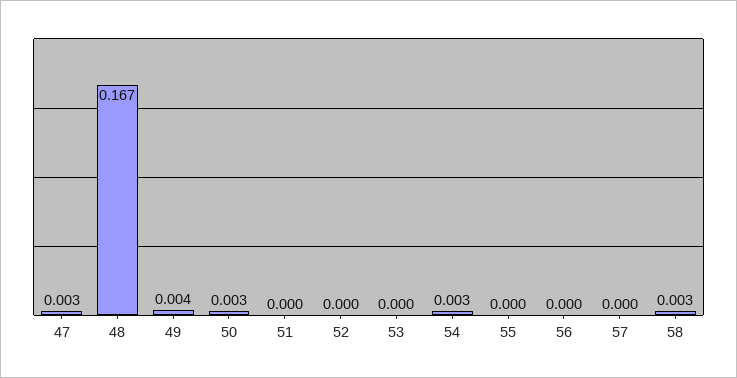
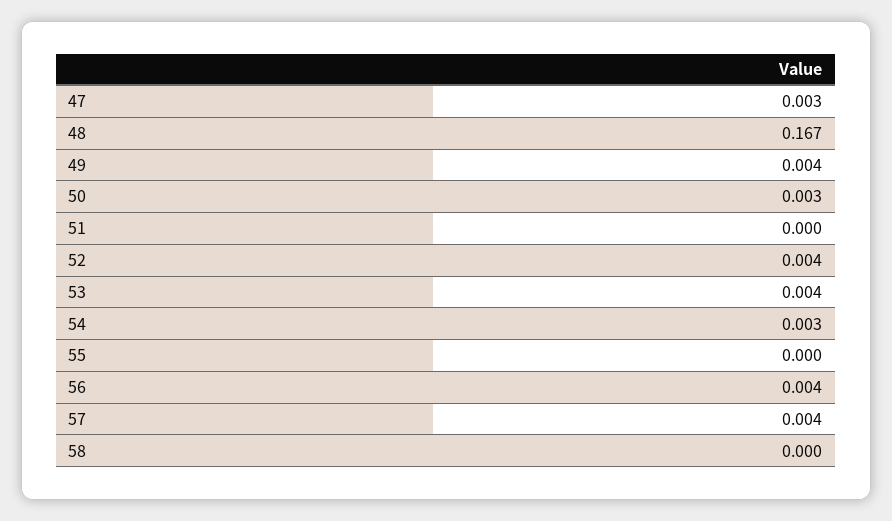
  {
    "47": 0.003,
    "48": 0.167,
    "49": 0.004,
    "50": 0.003,
    "51": 0,
-   "52": 0,
+   "52": 0.004,
-   "53": 0,
+   "53": 0.004,
    "54": 0.003,
    "55": 0,
-   "56": 0,
+   "56": 0.004,
-   "57": 0,
+   "57": 0.004,
-   "58": 0.003
+   "58": 0
  }

